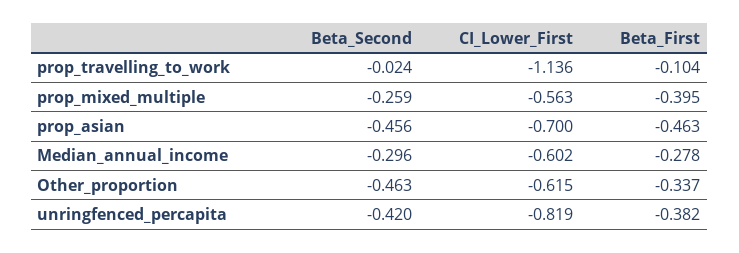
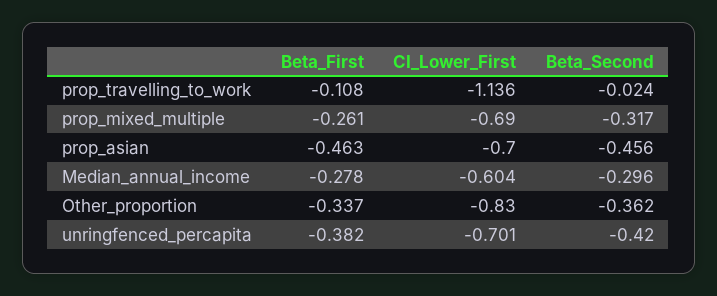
  {
    "Beta_Second": {
      "prop_travelling_to_work": -0.024,
-     "prop_mixed_multiple": -0.259,
+     "prop_mixed_multiple": -0.317,
      "prop_asian": -0.456,
      "Median_annual_income": -0.296,
-     "Other_proportion": -0.463,
+     "Other_proportion": -0.362,
      "unringfenced_percapita": -0.42
    },
    "CI_Lower_First": {
      "prop_travelling_to_work": -1.136,
-     "prop_mixed_multiple": -0.563,
+     "prop_mixed_multiple": -0.69,
      "prop_asian": -0.7,
-     "Median_annual_income": -0.602,
+     "Median_annual_income": -0.604,
-     "Other_proportion": -0.615,
+     "Other_proportion": -0.83,
-     "unringfenced_percapita": -0.819
+     "unringfenced_percapita": -0.701
    },
    "Beta_First": {
-     "prop_travelling_to_work": -0.104,
+     "prop_travelling_to_work": -0.108,
-     "prop_mixed_multiple": -0.395,
+     "prop_mixed_multiple": -0.261,
      "prop_asian": -0.463,
      "Median_annual_income": -0.278,
      "Other_proportion": -0.337,
      "unringfenced_percapita": -0.382
    }
  }

